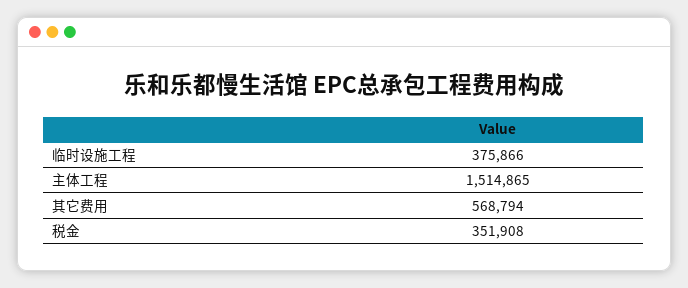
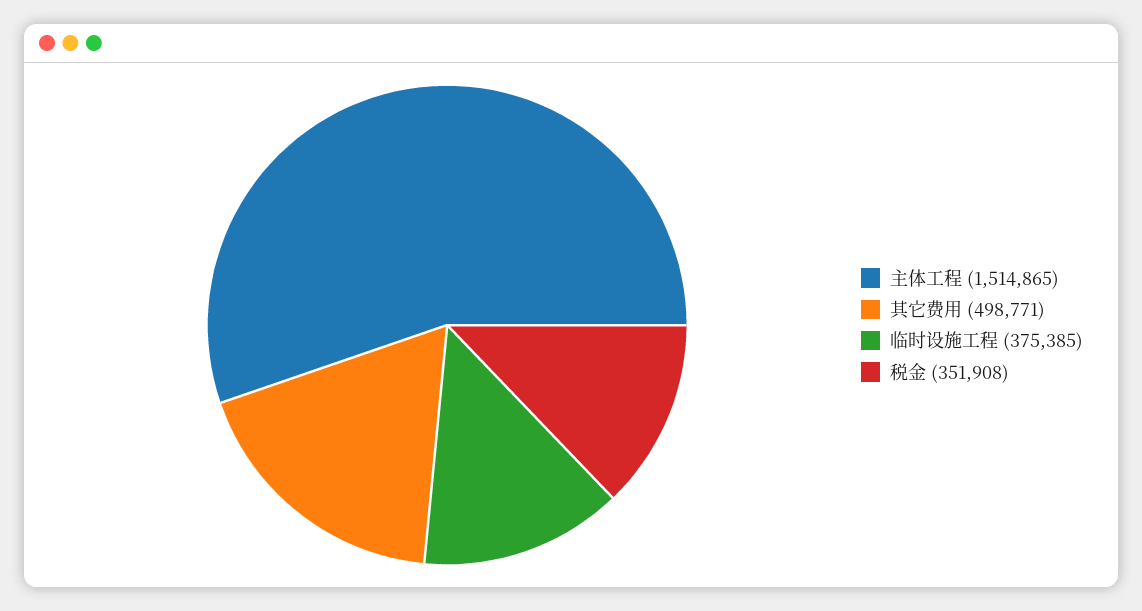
  {
-   "临时设施工程": 375866,
+   "临时设施工程": 375385,
    "主体工程": 1514865,
-   "其它费用": 568794,
+   "其它费用": 498771,
    "税金": 351908
  }

